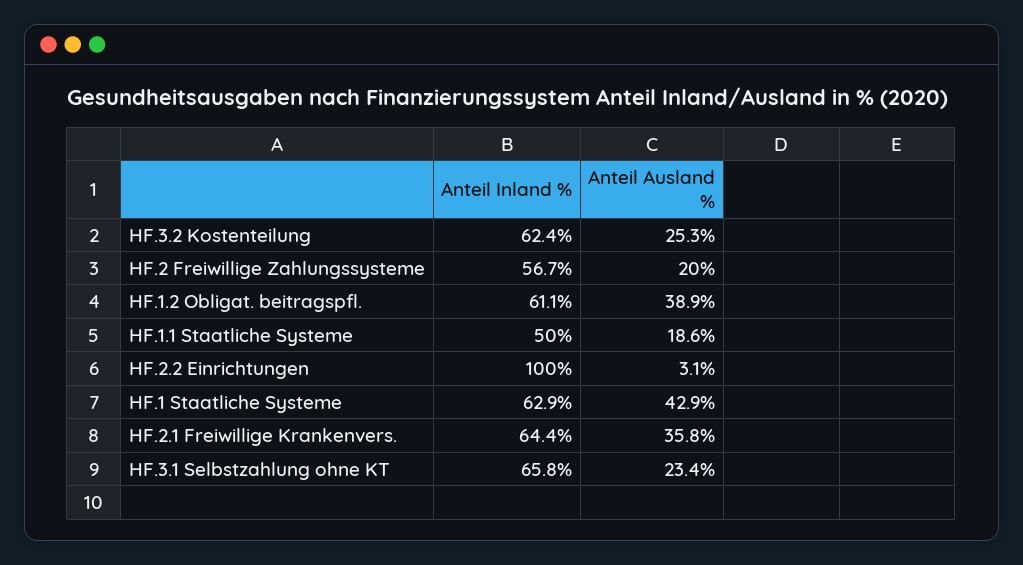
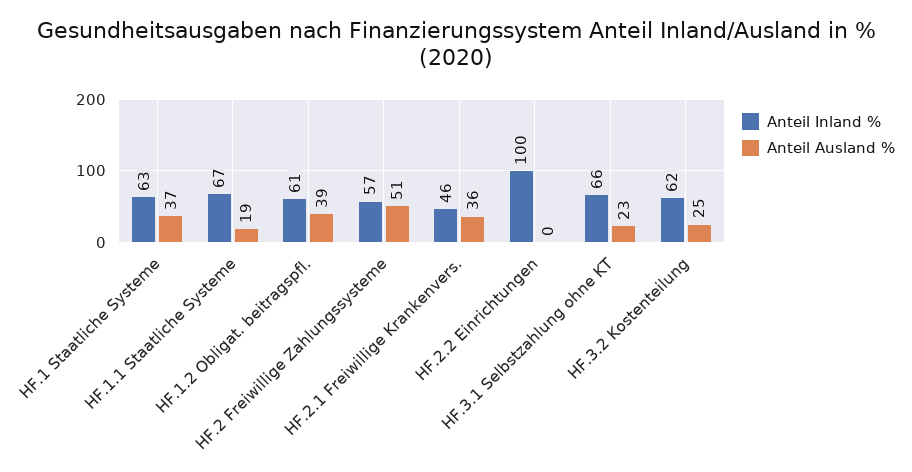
  {
    "Anteil Inland %": {
      "HF.3.2 Kostenteilung": 62.4,
      "HF.2 Freiwillige Zahlungssysteme": 56.7,
      "HF.1.2 Obligat. beitragspfl.": 61.1,
-     "HF.1.1 Staatliche Systeme": 50,
+     "HF.1.1 Staatliche Systeme": 67,
      "HF.2.2 Einrichtungen": 100,
      "HF.1 Staatliche Systeme": 62.9,
-     "HF.2.1 Freiwillige Krankenvers.": 64.4,
+     "HF.2.1 Freiwillige Krankenvers.": 46,
      "HF.3.1 Selbstzahlung ohne KT": 65.8
    },
    "Anteil Ausland %": {
      "HF.3.2 Kostenteilung": 25.3,
-     "HF.2 Freiwillige Zahlungssysteme": 20,
+     "HF.2 Freiwillige Zahlungssysteme": 51,
      "HF.1.2 Obligat. beitragspfl.": 38.9,
      "HF.1.1 Staatliche Systeme": 18.6,
-     "HF.2.2 Einrichtungen": 3.1,
+     "HF.2.2 Einrichtungen": 0,
-     "HF.1 Staatliche Systeme": 42.9,
+     "HF.1 Staatliche Systeme": 37,
      "HF.2.1 Freiwillige Krankenvers.": 35.8,
      "HF.3.1 Selbstzahlung ohne KT": 23.4
    }
  }

